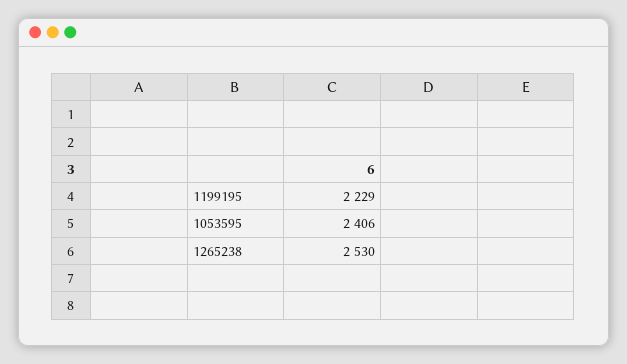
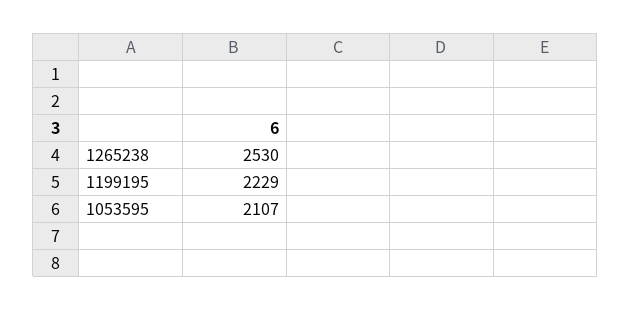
  {
    "1199195": 2229,
-   "1053595": 2406,
+   "1053595": 2107,
    "1265238": 2530
  }

